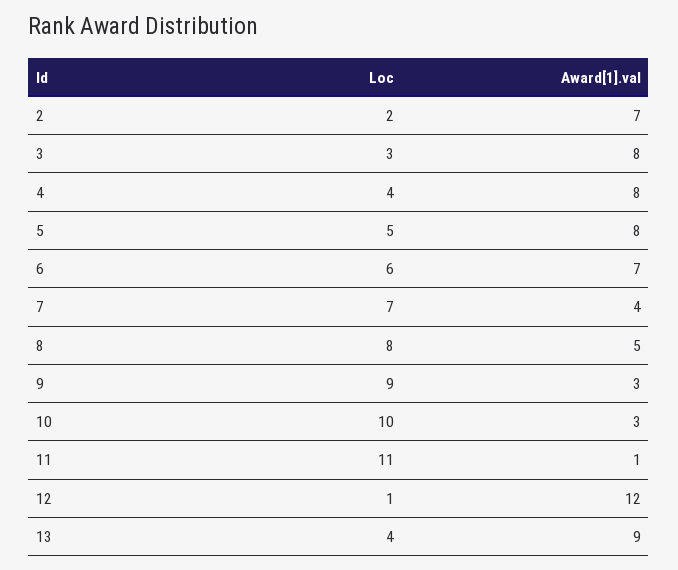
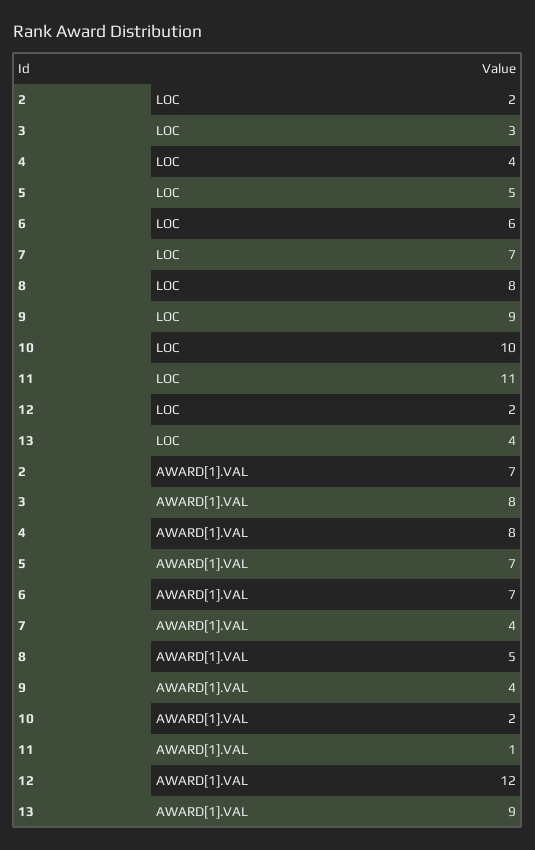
  {
    "Loc": {
      "2": 2,
      "3": 3,
      "4": 4,
      "5": 5,
      "6": 6,
      "7": 7,
      "8": 8,
      "9": 9,
      "10": 10,
      "11": 11,
-     "12": 1,
+     "12": 2,
      "13": 4
    },
    "Award[1].val": {
      "2": 7,
      "3": 8,
      "4": 8,
-     "5": 8,
+     "5": 7,
      "6": 7,
      "7": 4,
      "8": 5,
-     "9": 3,
+     "9": 4,
-     "10": 3,
+     "10": 2,
      "11": 1,
      "12": 12,
      "13": 9
    }
  }

